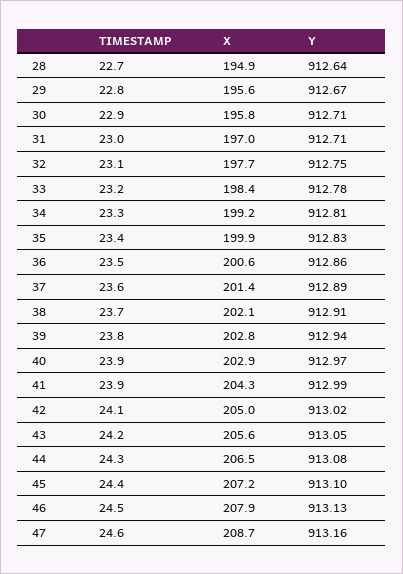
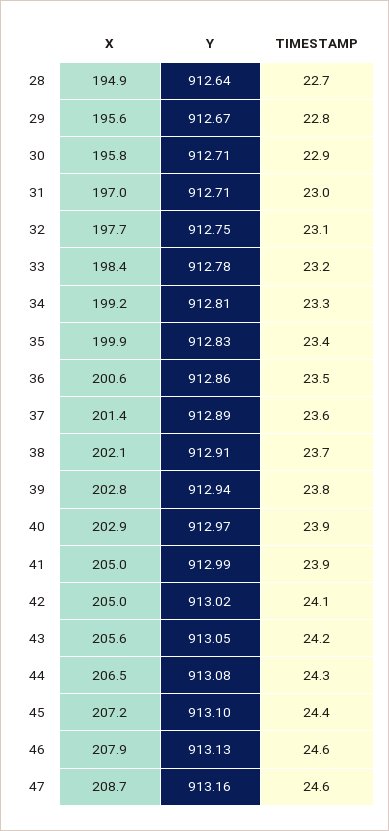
  {
    "TIMESTAMP": {
      "28": 22.7,
      "29": 22.8,
      "30": 22.9,
      "31": 23,
      "32": 23.1,
      "33": 23.2,
      "34": 23.3,
      "35": 23.4,
      "36": 23.5,
      "37": 23.6,
      "38": 23.7,
      "39": 23.8,
      "40": 23.9,
      "41": 23.9,
      "42": 24.1,
      "43": 24.2,
      "44": 24.3,
      "45": 24.4,
-     "46": 24.5,
+     "46": 24.6,
      "47": 24.6
    },
    "X": {
      "28": 194.9,
      "29": 195.6,
      "30": 195.8,
      "31": 197,
      "32": 197.7,
      "33": 198.4,
      "34": 199.2,
      "35": 199.9,
      "36": 200.6,
      "37": 201.4,
      "38": 202.1,
      "39": 202.8,
      "40": 202.9,
-     "41": 204.3,
+     "41": 205,
      "42": 205,
      "43": 205.6,
      "44": 206.5,
      "45": 207.2,
      "46": 207.9,
      "47": 208.7
    },
    "Y": {
      "28": 912.64,
      "29": 912.67,
      "30": 912.71,
      "31": 912.71,
      "32": 912.75,
      "33": 912.78,
      "34": 912.81,
      "35": 912.83,
      "36": 912.86,
      "37": 912.89,
      "38": 912.91,
      "39": 912.94,
      "40": 912.97,
      "41": 912.99,
      "42": 913.02,
      "43": 913.05,
      "44": 913.08,
      "45": 913.1,
      "46": 913.13,
      "47": 913.16
    }
  }

